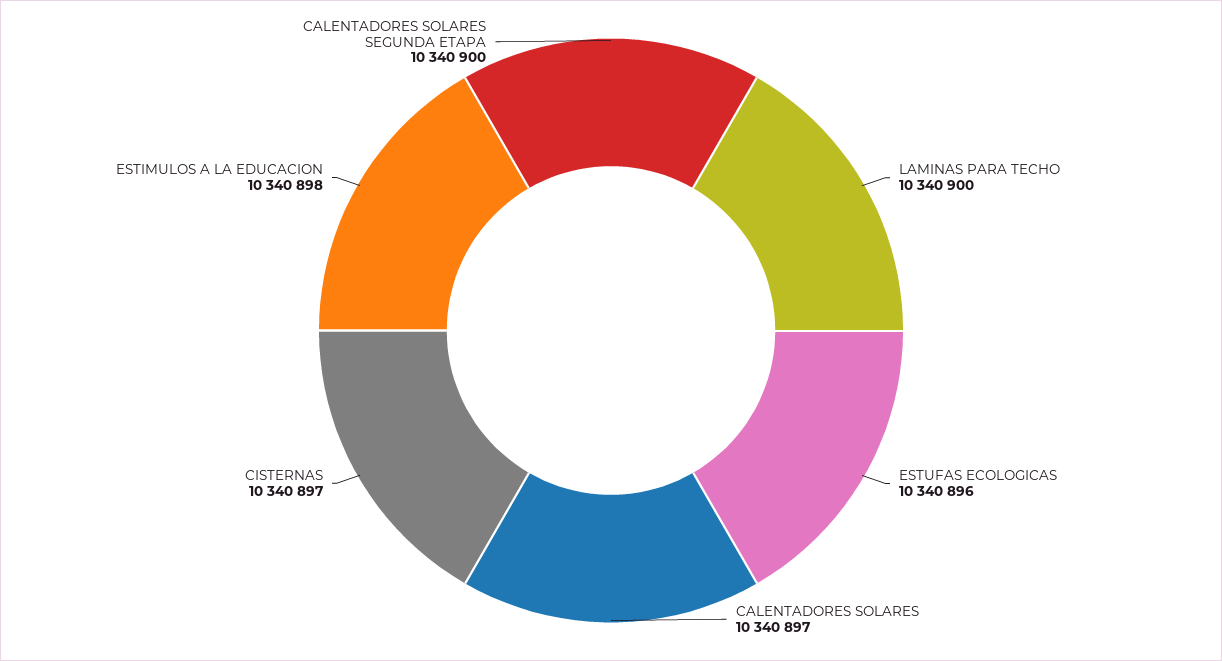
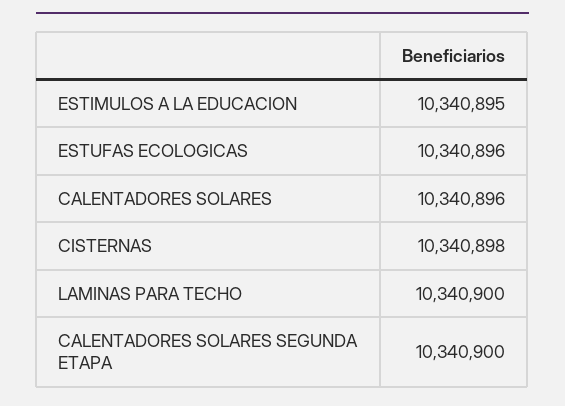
  {
    "LAMINAS PARA TECHO": 10340900,
    "ESTUFAS ECOLOGICAS": 10340896,
-   "CALENTADORES SOLARES": 10340897,
+   "CALENTADORES SOLARES": 10340896,
-   "CISTERNAS": 10340897,
+   "CISTERNAS": 10340898,
-   "ESTIMULOS A LA EDUCACION": 10340898,
+   "ESTIMULOS A LA EDUCACION": 10340895,
    "CALENTADORES SOLARES SEGUNDA ETAPA": 10340900
  }

